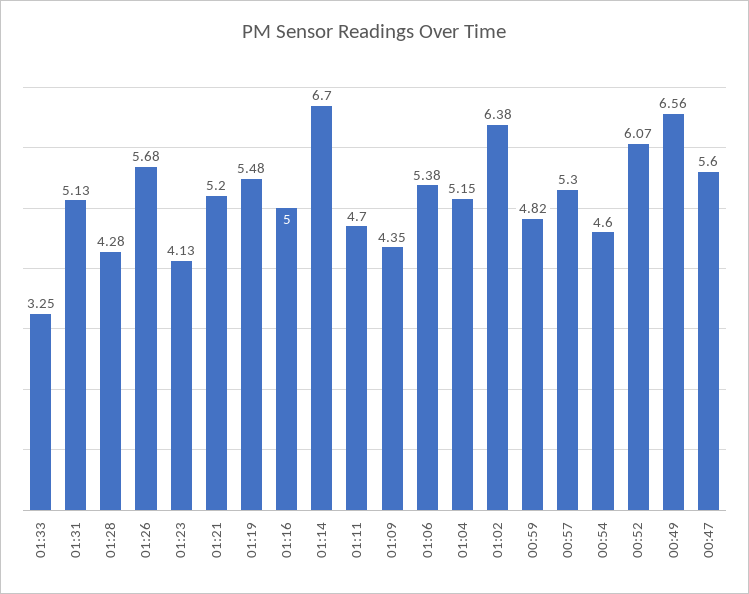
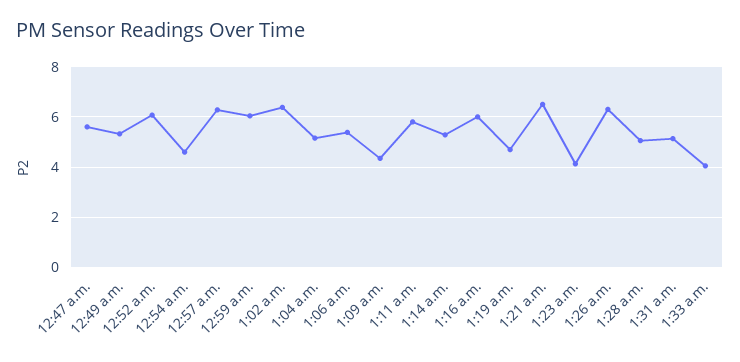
  {
-   "01:33": 3.25,
+   "01:33": 4,
    "01:31": 5.13,
-   "01:28": 4.28,
+   "01:28": 5,
-   "01:26": 5.68,
+   "01:26": 6.25,
    "01:23": 4.13,
-   "01:21": 5.2,
+   "01:21": 6.5,
-   "01:19": 5.48,
+   "01:19": 4.75,
-   "01:16": 5,
+   "01:16": 6,
-   "01:14": 6.7,
+   "01:14": 5.25,
-   "01:11": 4.7,
+   "01:11": 5.75,
    "01:09": 4.35,
    "01:06": 5.38,
    "01:04": 5.15,
    "01:02": 6.38,
-   "00:59": 4.82,
+   "00:59": 6,
-   "00:57": 5.3,
+   "00:57": 6.25,
    "00:54": 4.6,
    "00:52": 6.07,
-   "00:49": 6.56,
+   "00:49": 5.25,
    "00:47": 5.6
  }

